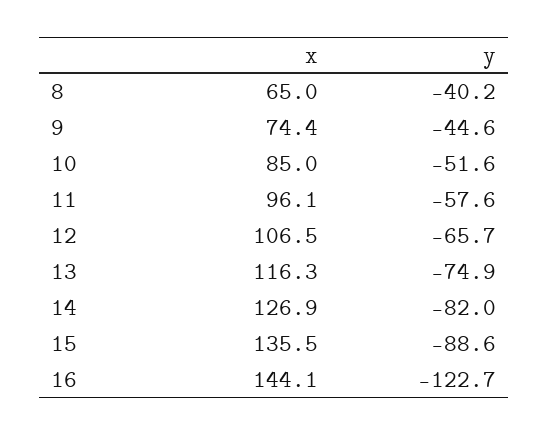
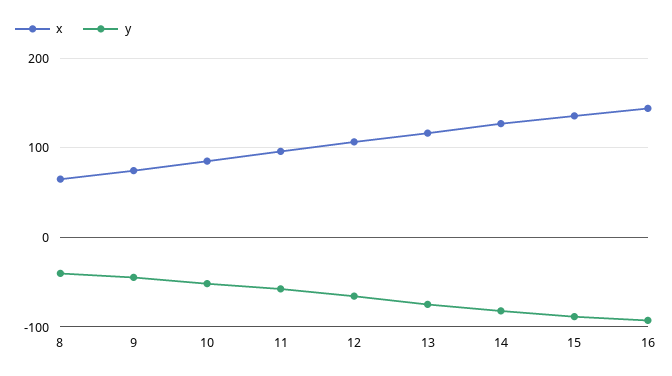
  {
    "x": {
      "8": 65,
      "9": 74.4,
      "10": 85,
      "11": 96.1,
      "12": 106.5,
      "13": 116.3,
      "14": 126.9,
      "15": 135.5,
      "16": 144.1
    },
    "y": {
      "8": -40.2,
      "9": -44.6,
      "10": -51.6,
      "11": -57.6,
      "12": -65.7,
      "13": -74.9,
      "14": -82,
      "15": -88.6,
-     "16": -122.7
+     "16": -90
    }
  }

